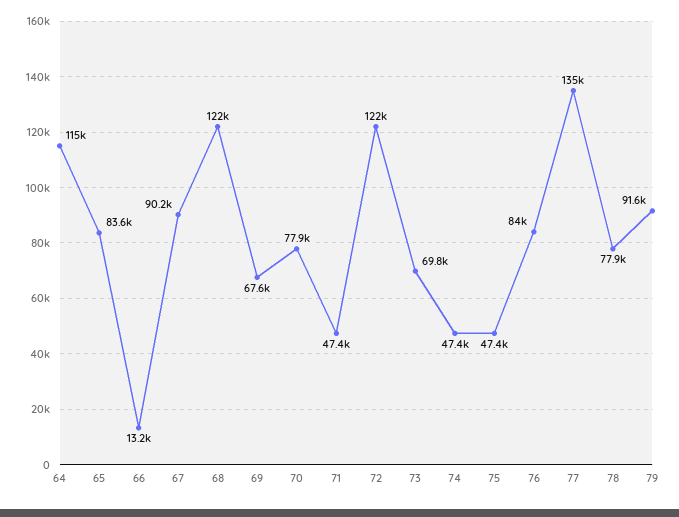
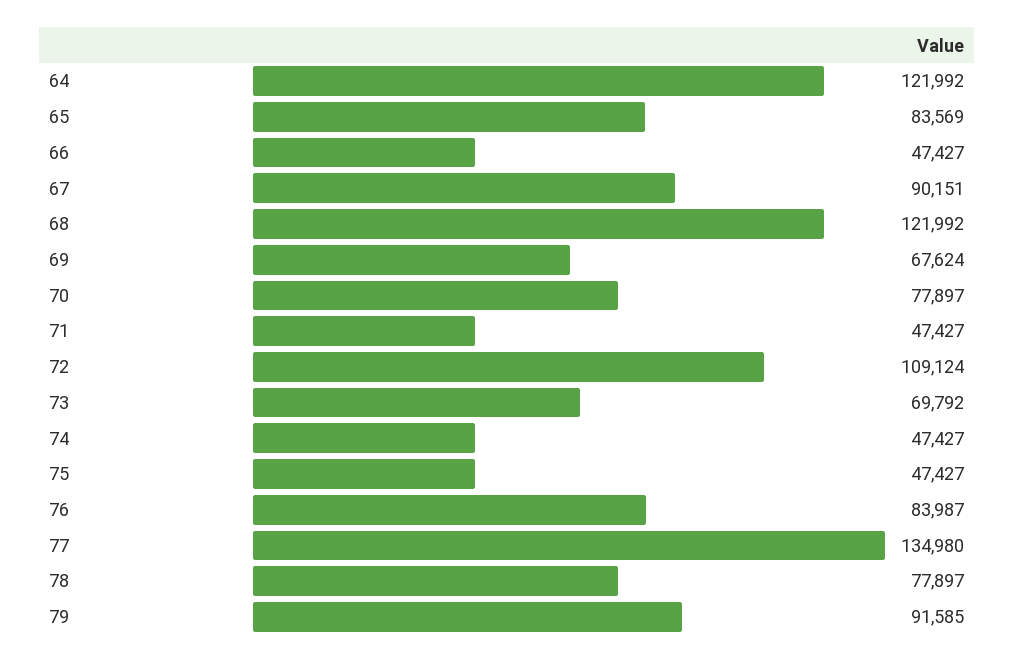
  {
-   "64": 115000,
+   "64": 121992,
    "65": 83569,
-   "66": 13200,
+   "66": 47427,
    "67": 90151,
    "68": 121992,
    "69": 67624,
    "70": 77897,
    "71": 47427,
-   "72": 122000,
+   "72": 109124,
    "73": 69792,
    "74": 47427,
    "75": 47427,
    "76": 83987,
    "77": 134980,
    "78": 77897,
    "79": 91585
  }

